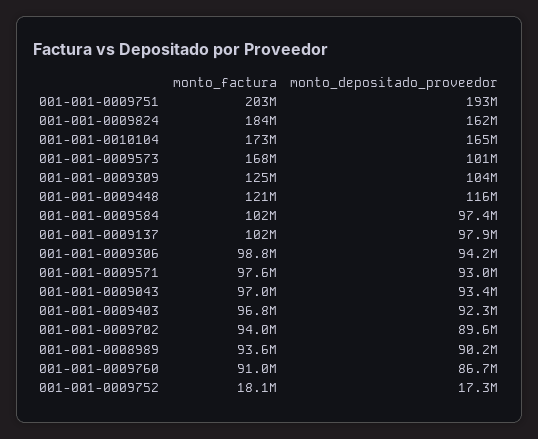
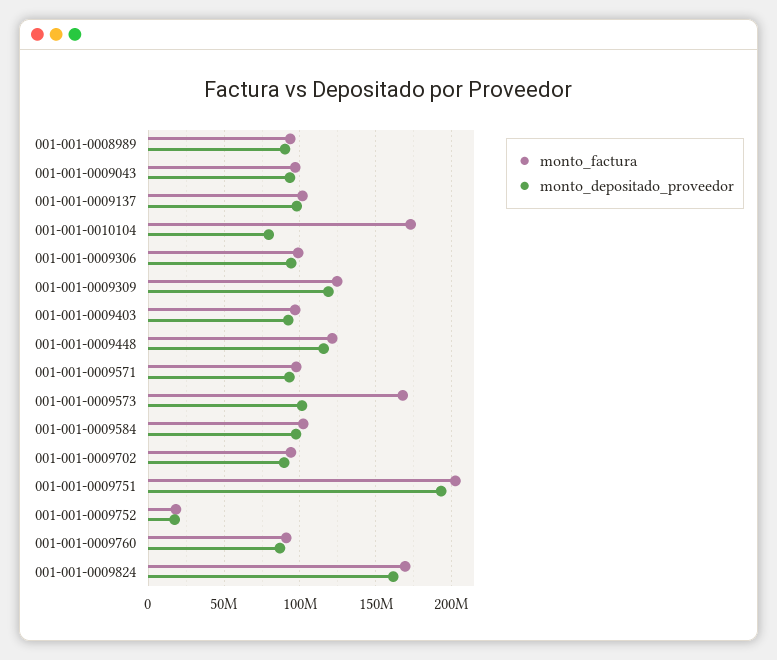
  {
    "monto_factura": {
      "001-001-0009751": 203000000,
-     "001-001-0009824": 184000000,
+     "001-001-0009824": 170000000,
      "001-001-0010104": 173000000,
      "001-001-0009573": 168000000,
      "001-001-0009309": 125000000,
      "001-001-0009448": 121000000,
      "001-001-0009584": 102000000,
      "001-001-0009137": 102000000,
      "001-001-0009306": 98800000,
      "001-001-0009571": 97600000,
      "001-001-0009043": 97000000,
      "001-001-0009403": 96800000,
      "001-001-0009702": 94000000,
      "001-001-0008989": 93600000,
      "001-001-0009760": 91000000,
      "001-001-0009752": 18100000
    },
    "monto_depositado_proveedor": {
      "001-001-0009751": 193000000,
      "001-001-0009824": 162000000,
-     "001-001-0010104": 165000000,
+     "001-001-0010104": 80000000,
      "001-001-0009573": 101000000,
-     "001-001-0009309": 104000000,
+     "001-001-0009309": 120000000,
      "001-001-0009448": 116000000,
      "001-001-0009584": 97400000,
      "001-001-0009137": 97900000,
      "001-001-0009306": 94200000,
      "001-001-0009571": 93000000,
      "001-001-0009043": 93400000,
      "001-001-0009403": 92300000,
      "001-001-0009702": 89600000,
      "001-001-0008989": 90200000,
      "001-001-0009760": 86700000,
      "001-001-0009752": 17300000
    }
  }

